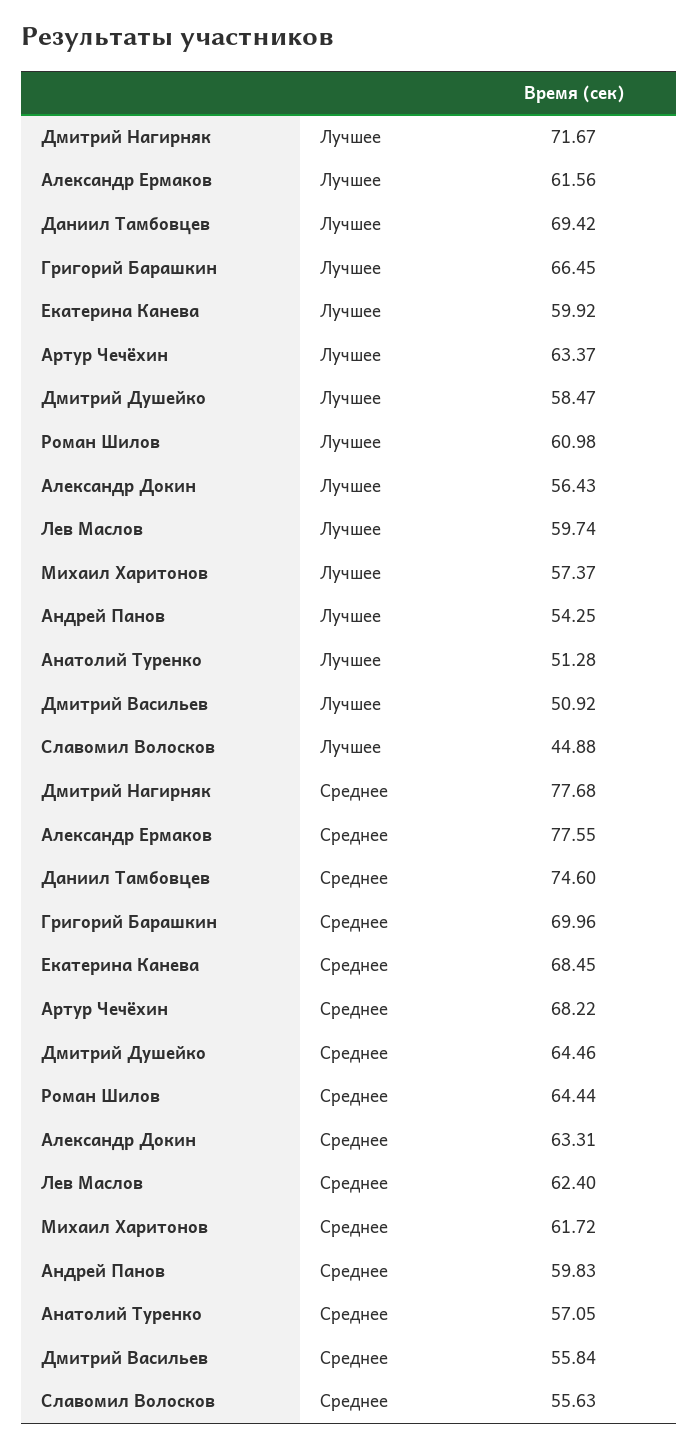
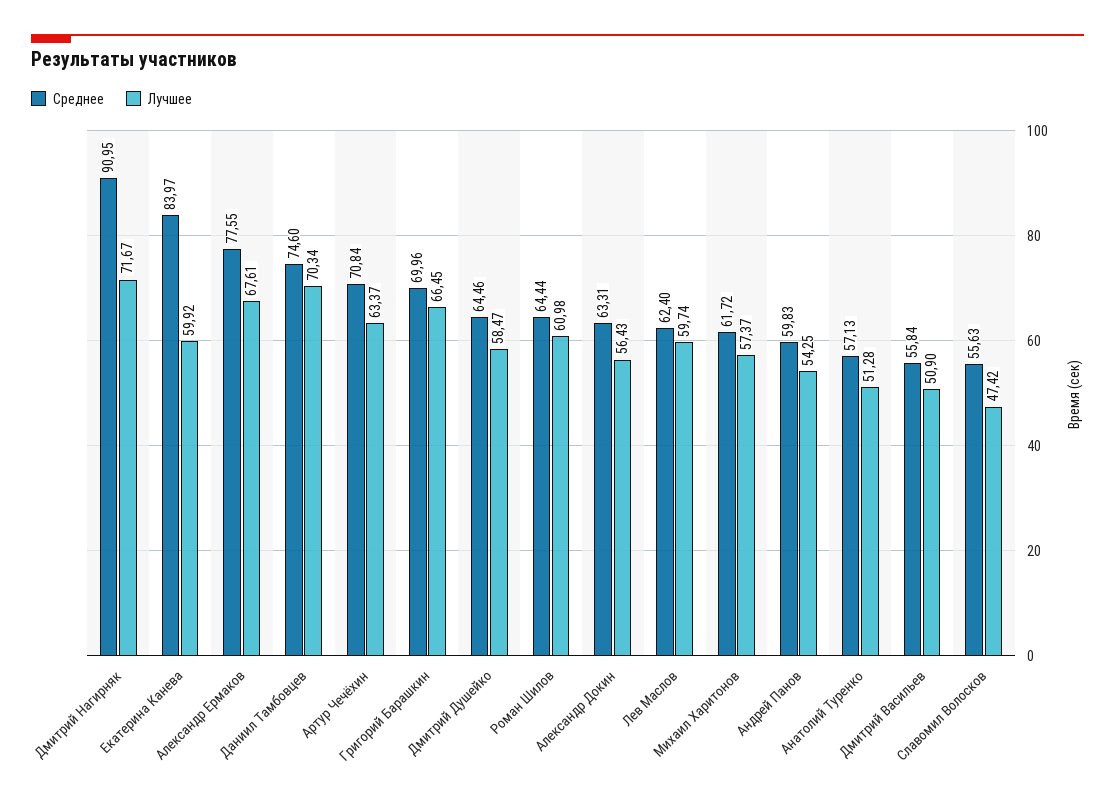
  {
    "Лучшее": {
      "Дмитрий Нагирняк": 71.67,
-     "Александр Ермаков": 61.56,
+     "Александр Ермаков": 67.61,
-     "Даниил Тамбовцев": 69.42,
+     "Даниил Тамбовцев": 70.34,
      "Григорий Барашкин": 66.45,
      "Екатерина Канева": 59.92,
      "Артур Чечёхин": 63.37,
      "Дмитрий Душейко": 58.47,
      "Роман Шилов": 60.98,
      "Александр Докин": 56.43,
      "Лев Маслов": 59.74,
      "Михаил Харитонов": 57.37,
      "Андрей Панов": 54.25,
      "Анатолий Туренко": 51.28,
-     "Дмитрий Васильев": 50.92,
+     "Дмитрий Васильев": 50.9,
-     "Славомил Волосков": 44.88
+     "Славомил Волосков": 47.42
    },
    "Среднее": {
-     "Дмитрий Нагирняк": 77.68,
+     "Дмитрий Нагирняк": 90.95,
      "Александр Ермаков": 77.55,
      "Даниил Тамбовцев": 74.6,
      "Григорий Барашкин": 69.96,
-     "Екатерина Канева": 68.45,
+     "Екатерина Канева": 83.97,
-     "Артур Чечёхин": 68.22,
+     "Артур Чечёхин": 70.84,
      "Дмитрий Душейко": 64.46,
      "Роман Шилов": 64.44,
      "Александр Докин": 63.31,
      "Лев Маслов": 62.4,
      "Михаил Харитонов": 61.72,
      "Андрей Панов": 59.83,
-     "Анатолий Туренко": 57.05,
+     "Анатолий Туренко": 57.13,
      "Дмитрий Васильев": 55.84,
      "Славомил Волосков": 55.63
    }
  }

